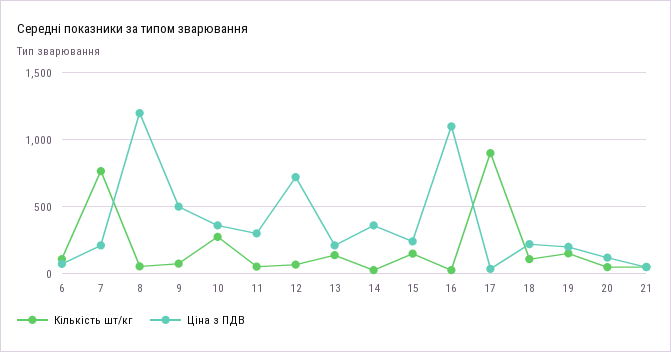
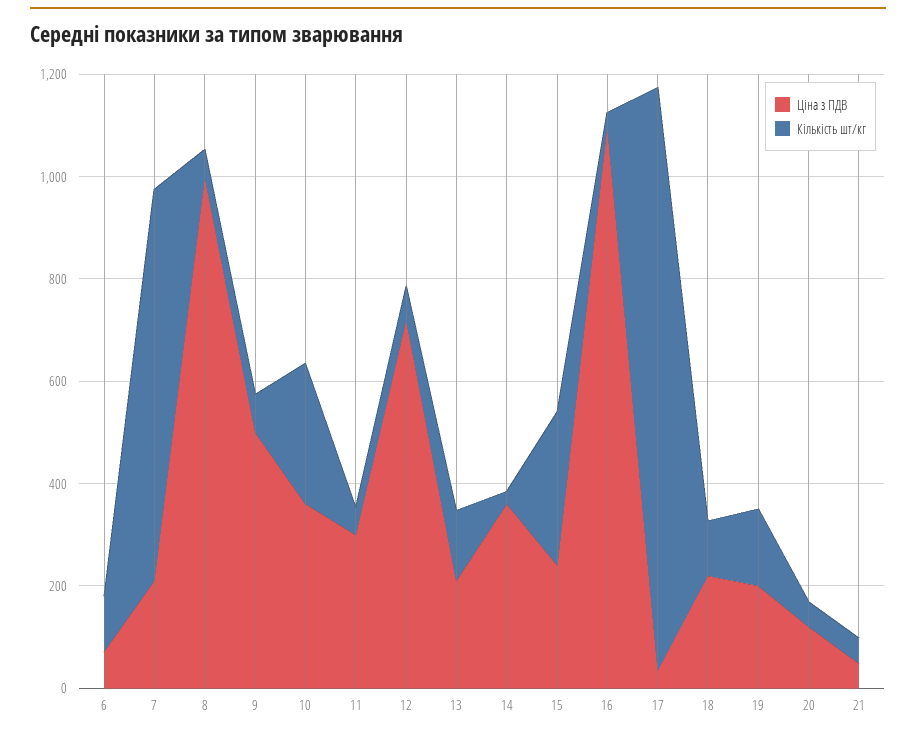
  {
    "Кількість шт/кг": {
      "6": 100,
      "7": 750,
      "8": 50,
      "9": 50,
      "10": 300,
      "11": 50,
      "12": 50,
      "13": 150,
      "14": 50,
-     "15": 150,
+     "15": 300,
      "16": 50,
-     "17": 900,
+     "17": 1150,
      "18": 100,
      "19": 150,
      "20": 50,
      "21": 50
    },
    "Ціна з ПДВ": {
      "6": 50,
      "7": 200,
-     "8": 1200,
+     "8": 1000,
      "9": 500,
      "10": 350,
      "11": 300,
      "12": 700,
      "13": 200,
      "14": 350,
      "15": 250,
      "16": 1100,
      "17": 50,
      "18": 200,
      "19": 200,
      "20": 100,
      "21": 50
    }
  }

